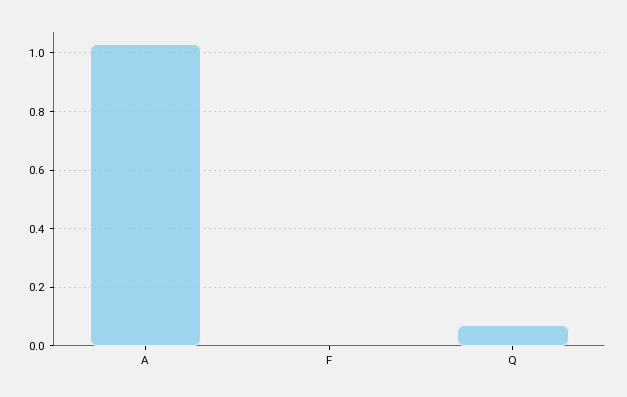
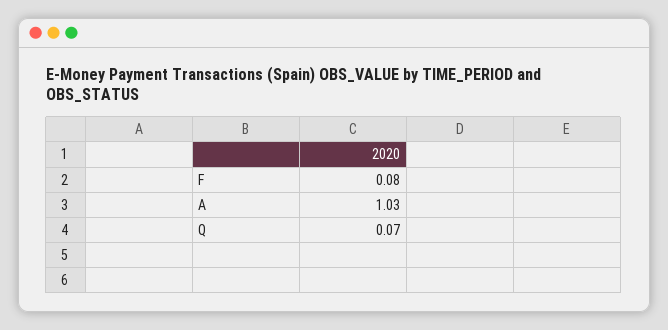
  {
    "A": 1.03,
-   "F": 0,
+   "F": 0.08,
    "Q": 0.07
  }

